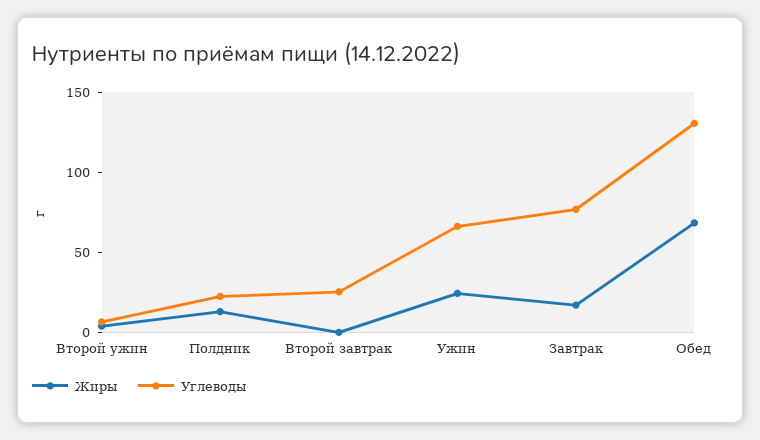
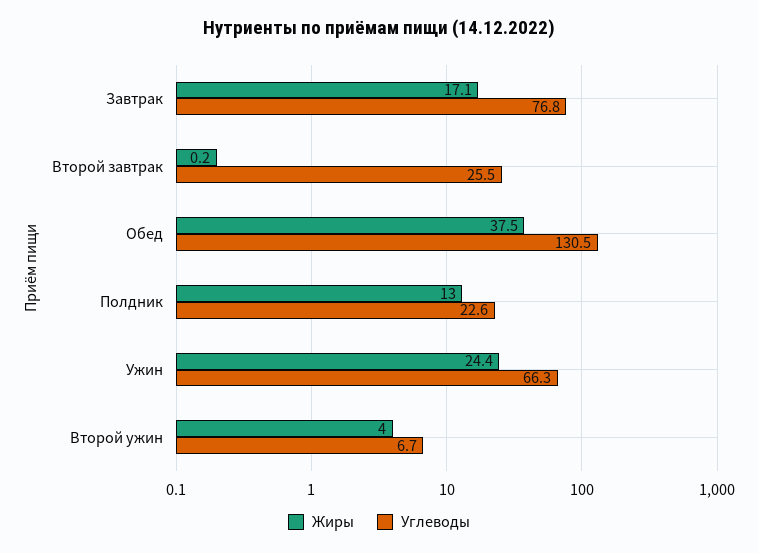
  {
    "Жиры": {
      "Второй ужин": 4,
      "Полдник": 13,
      "Второй завтрак": 0.2,
      "Ужин": 24.4,
      "Завтрак": 17.1,
-     "Обед": 70
+     "Обед": 37.5
    },
    "Углеводы": {
      "Второй ужин": 6.7,
      "Полдник": 22.6,
      "Второй завтрак": 25.5,
      "Ужин": 66.3,
      "Завтрак": 76.8,
      "Обед": 130.5
    }
  }

